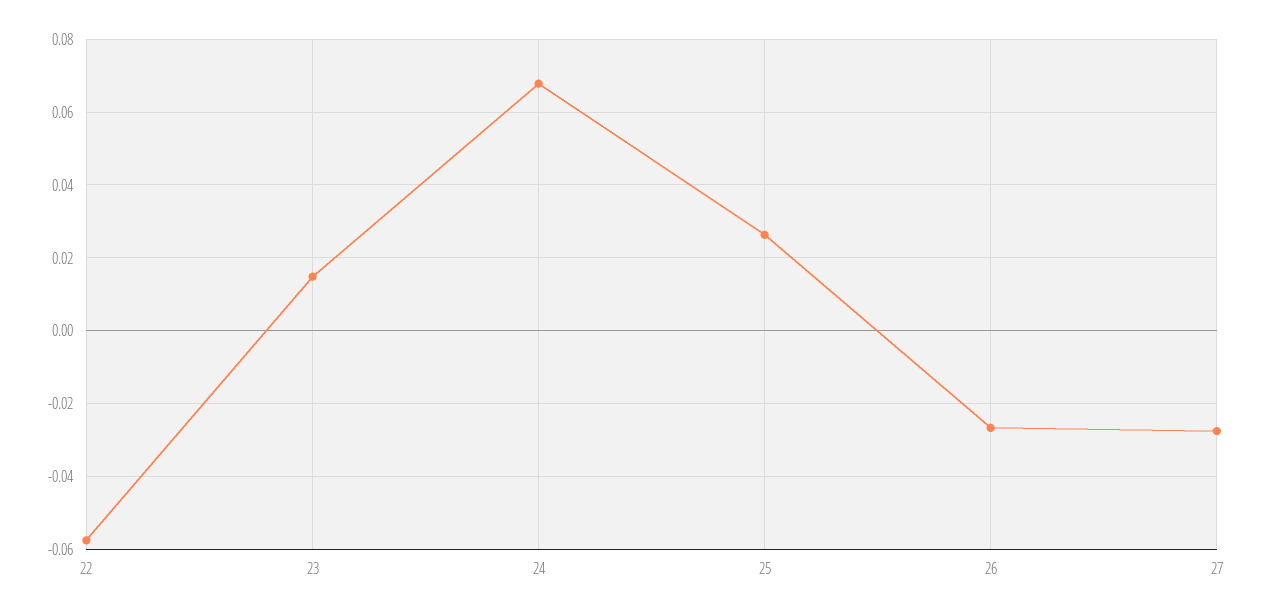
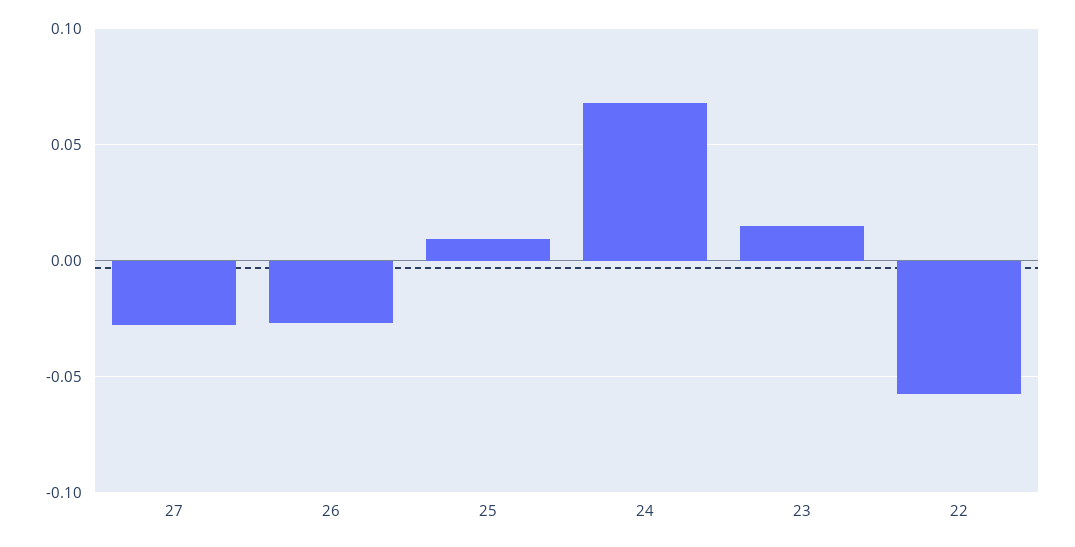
  {
    "22": -0.058,
    "23": 0.014,
    "24": 0.068,
-   "25": 0.026,
+   "25": 0.01,
    "26": -0.026,
    "27": -0.028
  }

